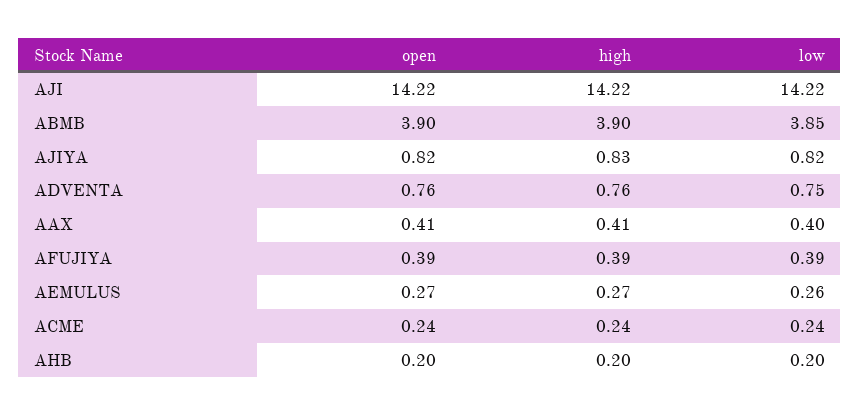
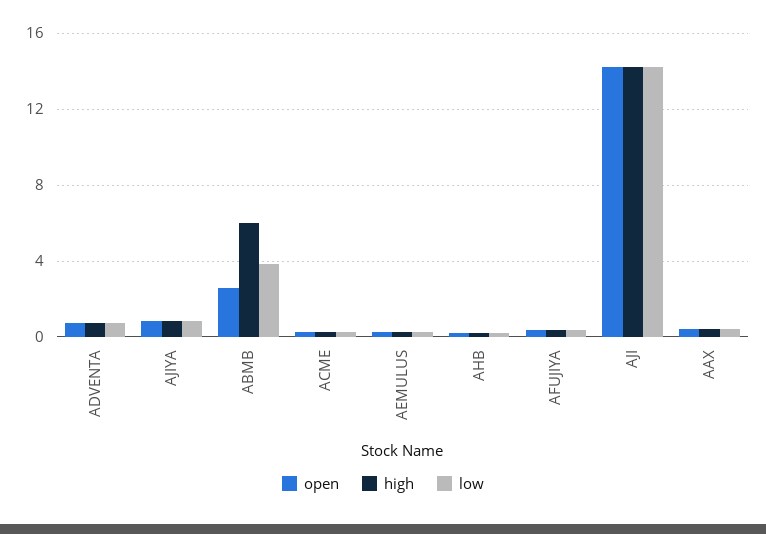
  {
    "open": {
      "AJI": 14.22,
-     "ABMB": 3.9,
+     "ABMB": 2.5,
      "AJIYA": 0.82,
      "ADVENTA": 0.76,
      "AAX": 0.41,
      "AFUJIYA": 0.39,
      "AEMULUS": 0.27,
      "ACME": 0.24,
      "AHB": 0.2
    },
    "high": {
      "AJI": 14.22,
-     "ABMB": 3.9,
+     "ABMB": 6,
      "AJIYA": 0.83,
      "ADVENTA": 0.76,
      "AAX": 0.41,
      "AFUJIYA": 0.39,
      "AEMULUS": 0.27,
      "ACME": 0.24,
      "AHB": 0.2
    },
    "low": {
      "AJI": 14.22,
      "ABMB": 3.85,
      "AJIYA": 0.82,
      "ADVENTA": 0.75,
      "AAX": 0.4,
      "AFUJIYA": 0.39,
      "AEMULUS": 0.26,
      "ACME": 0.24,
      "AHB": 0.2
    }
  }

